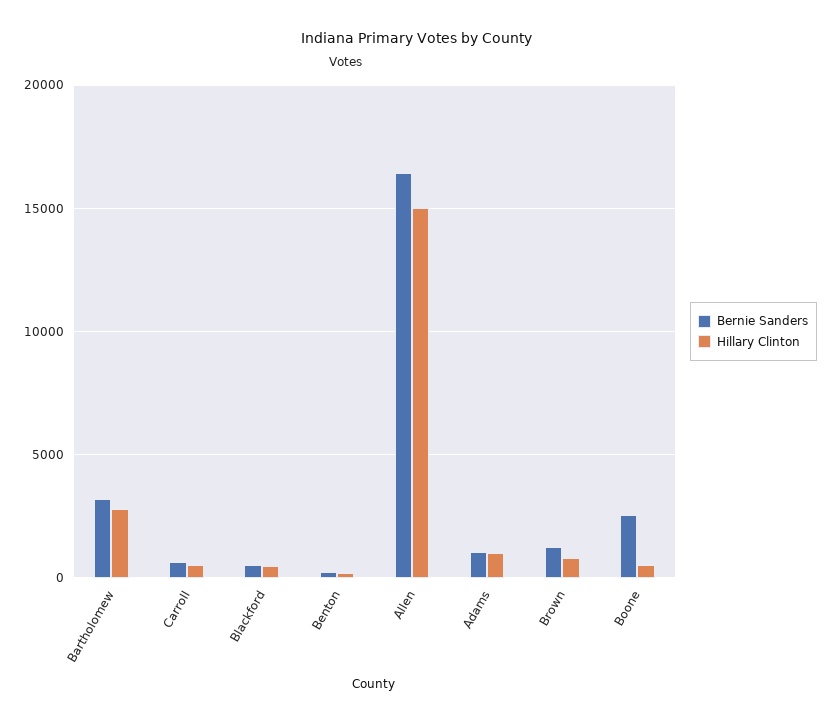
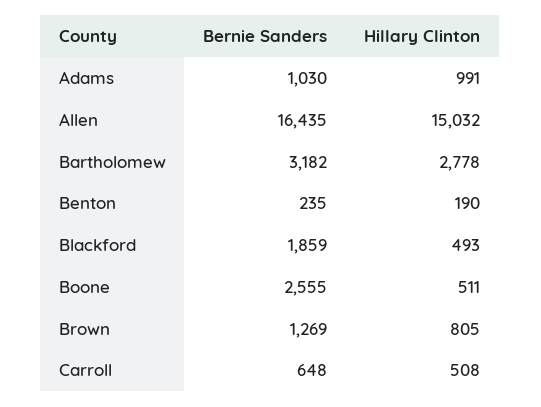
  {
    "Bernie Sanders": {
      "Bartholomew": 3182,
      "Carroll": 648,
-     "Blackford": 500,
+     "Blackford": 1859,
      "Benton": 235,
      "Allen": 16435,
      "Adams": 1030,
      "Brown": 1269,
      "Boone": 2555
    },
    "Hillary Clinton": {
      "Bartholomew": 2778,
      "Carroll": 508,
      "Blackford": 493,
      "Benton": 190,
      "Allen": 15032,
      "Adams": 991,
      "Brown": 805,
      "Boone": 511
    }
  }

